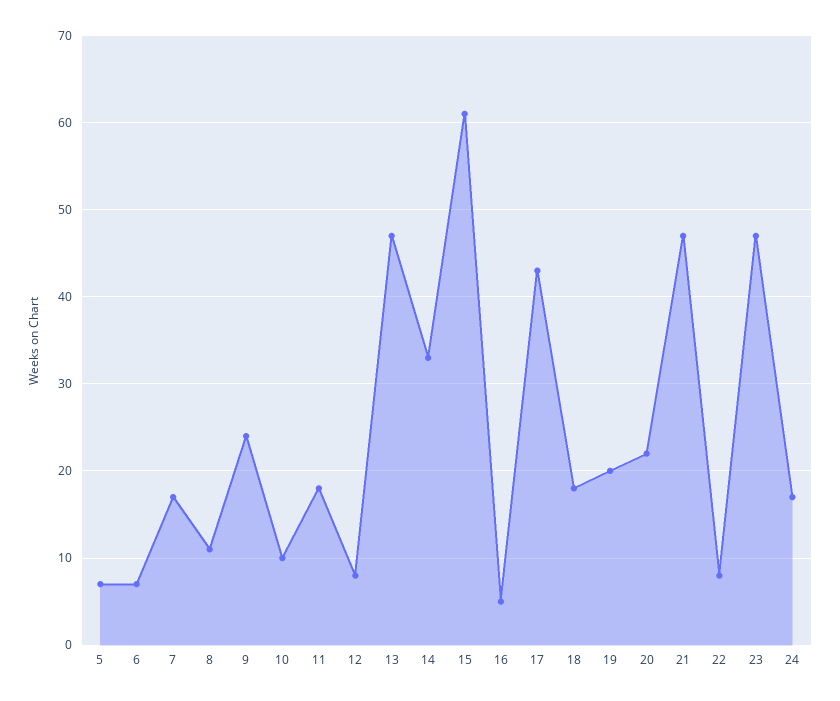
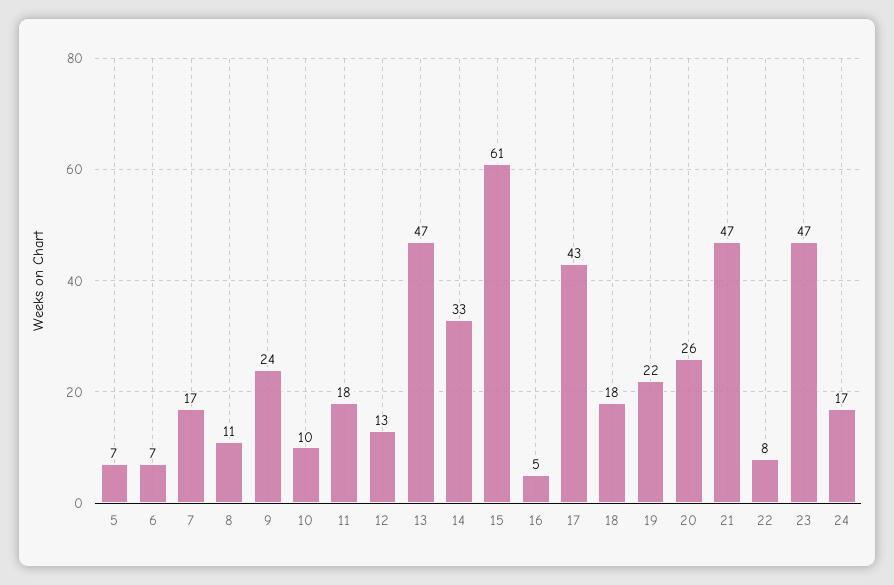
  {
    "5": 7,
    "6": 7,
    "7": 17,
    "8": 11,
    "9": 24,
    "10": 10,
    "11": 18,
-   "12": 8,
+   "12": 13,
    "13": 47,
    "14": 33,
    "15": 61,
    "16": 5,
    "17": 43,
    "18": 18,
-   "19": 20,
+   "19": 22,
-   "20": 22,
+   "20": 26,
    "21": 47,
    "22": 8,
    "23": 47,
    "24": 17
  }

